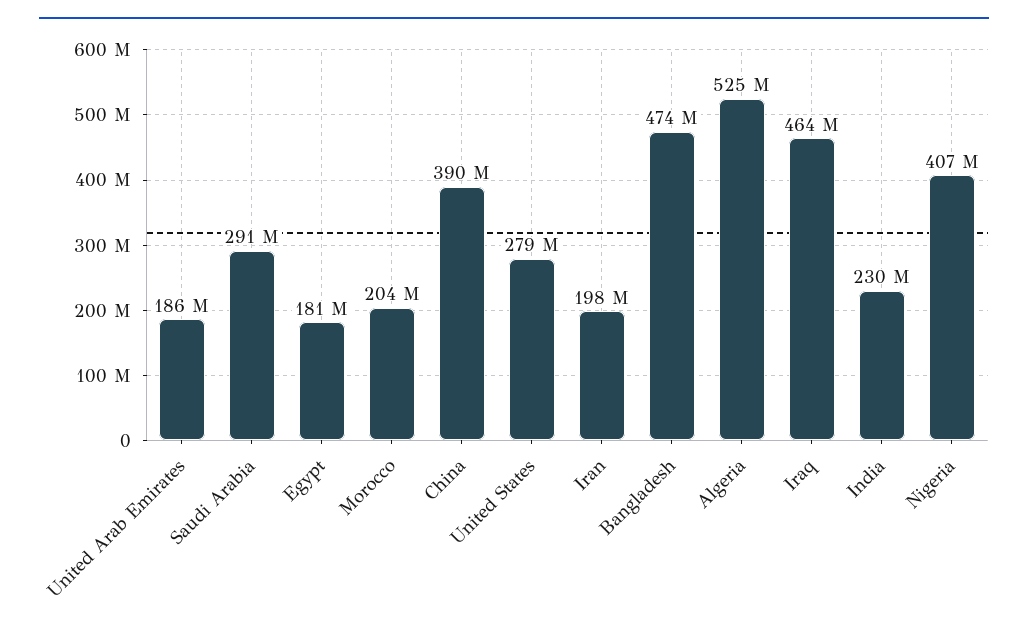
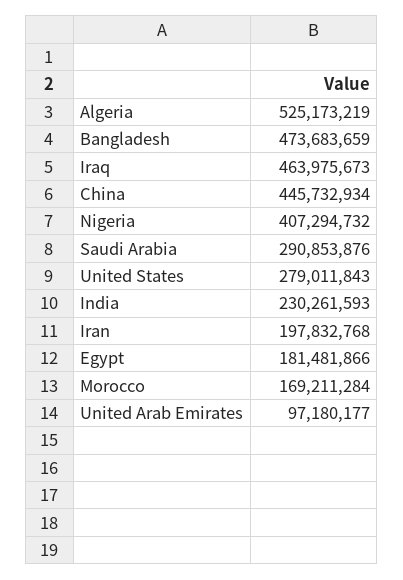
  {
-   "United Arab Emirates": 186000000,
+   "United Arab Emirates": 97180177,
    "Saudi Arabia": 290853876,
    "Egypt": 181481866,
-   "Morocco": 204000000,
+   "Morocco": 169211284,
-   "China": 390000000,
+   "China": 445732934,
    "United States": 279011843,
    "Iran": 197832768,
    "Bangladesh": 473683659,
    "Algeria": 525173219,
    "Iraq": 463975673,
    "India": 230261593,
    "Nigeria": 407294732
  }

